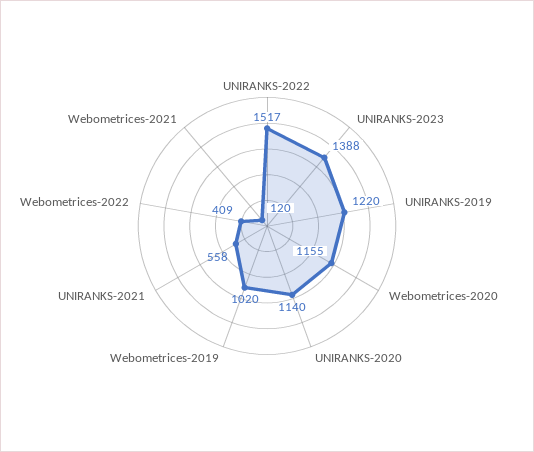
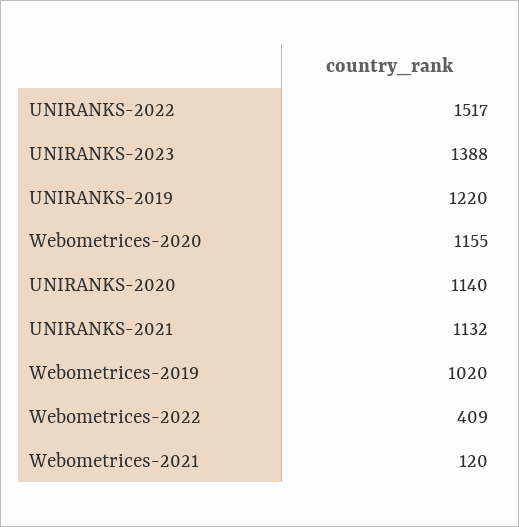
  {
    "UNIRANKS-2022": 1517,
    "UNIRANKS-2023": 1388,
    "UNIRANKS-2019": 1220,
    "Webometrices-2020": 1155,
    "UNIRANKS-2020": 1140,
    "Webometrices-2019": 1020,
-   "UNIRANKS-2021": 558,
+   "UNIRANKS-2021": 1132,
    "Webometrices-2022": 409,
    "Webometrices-2021": 120
  }

